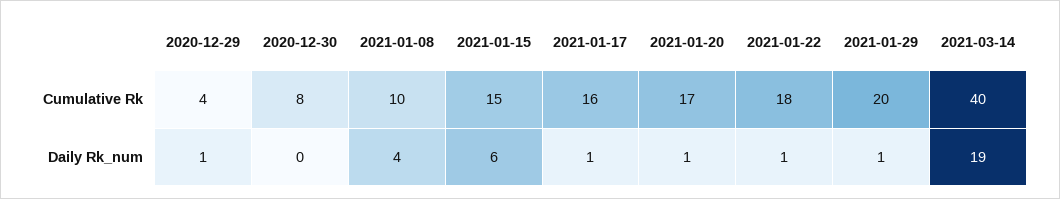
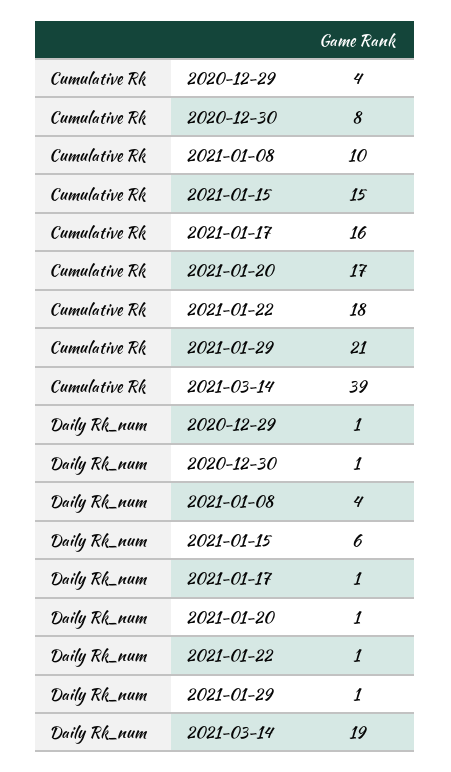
  {
    "2020-12-29": {
      "Cumulative Rk": 4,
      "Daily Rk_num": 1
    },
    "2020-12-30": {
      "Cumulative Rk": 8,
-     "Daily Rk_num": 0
+     "Daily Rk_num": 1
    },
    "2021-01-08": {
      "Cumulative Rk": 10,
      "Daily Rk_num": 4
    },
    "2021-01-15": {
      "Cumulative Rk": 15,
      "Daily Rk_num": 6
    },
    "2021-01-17": {
      "Cumulative Rk": 16,
      "Daily Rk_num": 1
    },
    "2021-01-20": {
      "Cumulative Rk": 17,
      "Daily Rk_num": 1
    },
    "2021-01-22": {
      "Cumulative Rk": 18,
      "Daily Rk_num": 1
    },
    "2021-01-29": {
-     "Cumulative Rk": 20,
+     "Cumulative Rk": 21,
      "Daily Rk_num": 1
    },
    "2021-03-14": {
-     "Cumulative Rk": 40,
+     "Cumulative Rk": 39,
      "Daily Rk_num": 19
    }
  }

